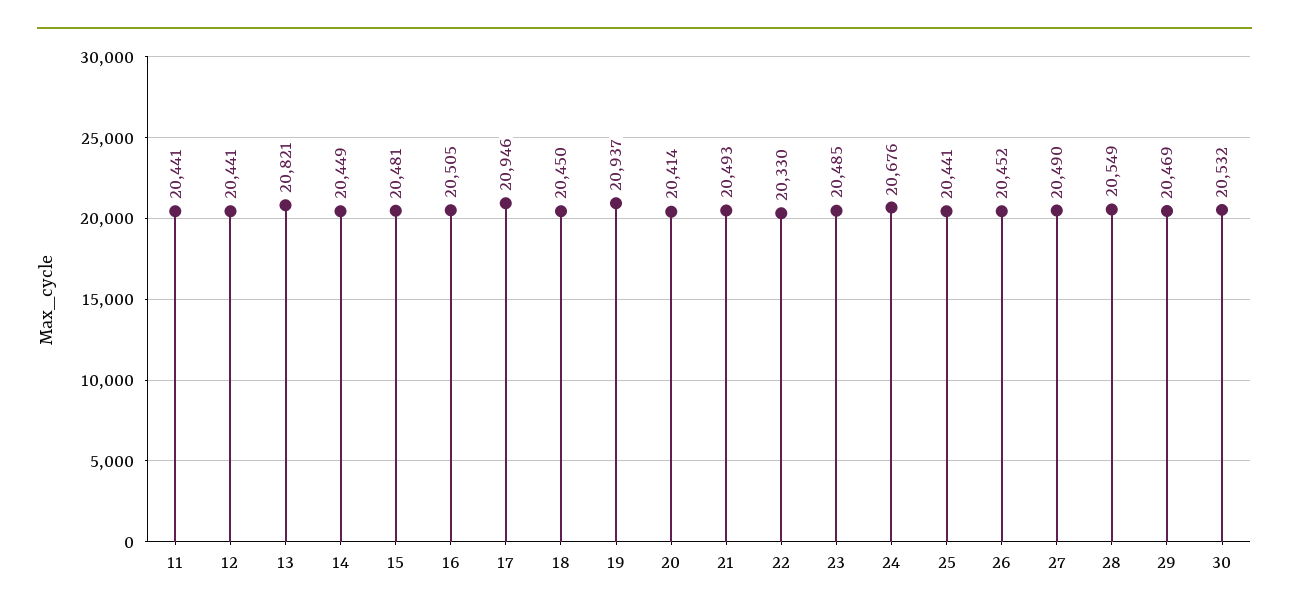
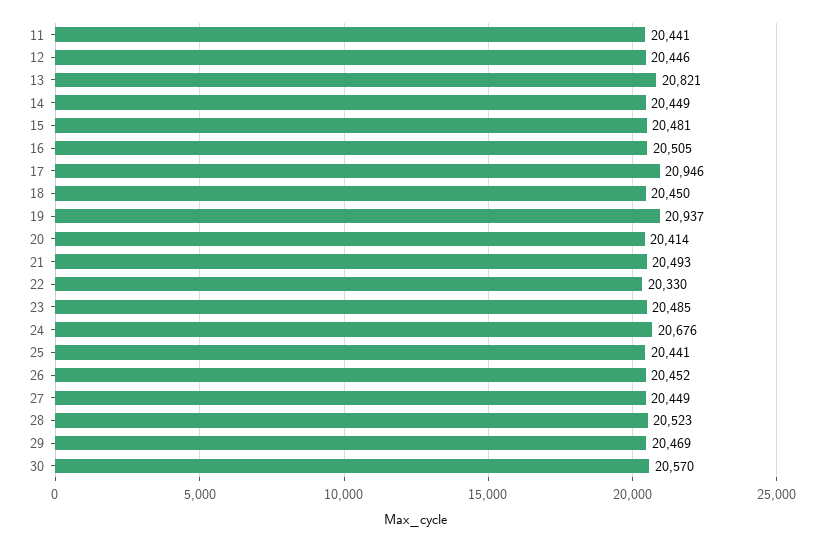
  {
    "11": 20441,
-   "12": 20441,
+   "12": 20446,
    "13": 20821,
    "14": 20449,
    "15": 20481,
    "16": 20505,
    "17": 20946,
    "18": 20450,
    "19": 20937,
    "20": 20414,
    "21": 20493,
    "22": 20330,
    "23": 20485,
    "24": 20676,
    "25": 20441,
    "26": 20452,
-   "27": 20490,
+   "27": 20449,
-   "28": 20549,
+   "28": 20523,
    "29": 20469,
-   "30": 20532
+   "30": 20570
  }

